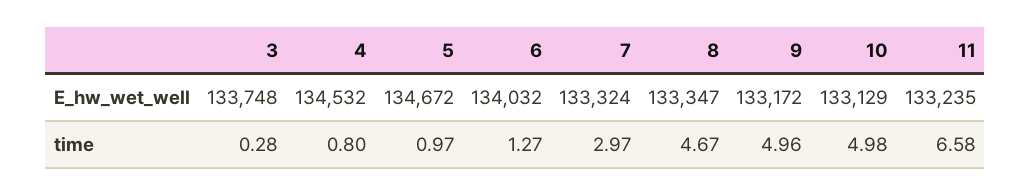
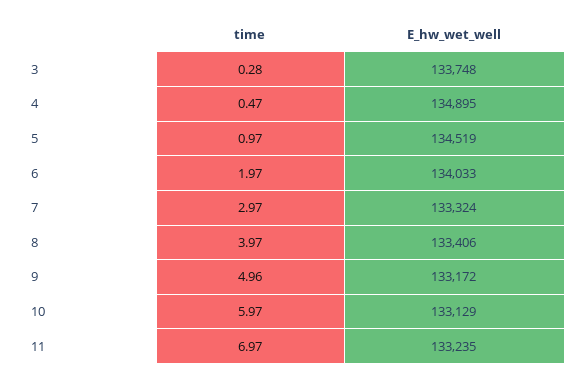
  {
    "3": {
      "E_hw_wet_well": 133748,
      "time": 0.28
    },
    "4": {
-     "E_hw_wet_well": 134532,
+     "E_hw_wet_well": 134895,
-     "time": 0.8
+     "time": 0.47
    },
    "5": {
-     "E_hw_wet_well": 134672,
+     "E_hw_wet_well": 134519,
      "time": 0.97
    },
    "6": {
-     "E_hw_wet_well": 134032,
+     "E_hw_wet_well": 134033,
-     "time": 1.27
+     "time": 1.97
    },
    "7": {
      "E_hw_wet_well": 133324,
      "time": 2.97
    },
    "8": {
-     "E_hw_wet_well": 133347,
+     "E_hw_wet_well": 133406,
-     "time": 4.67
+     "time": 3.97
    },
    "9": {
      "E_hw_wet_well": 133172,
      "time": 4.96
    },
    "10": {
      "E_hw_wet_well": 133129,
-     "time": 4.98
+     "time": 5.97
    },
    "11": {
      "E_hw_wet_well": 133235,
-     "time": 6.58
+     "time": 6.97
    }
  }

